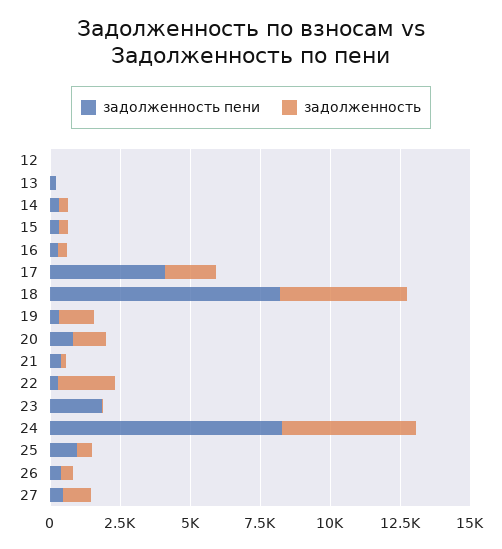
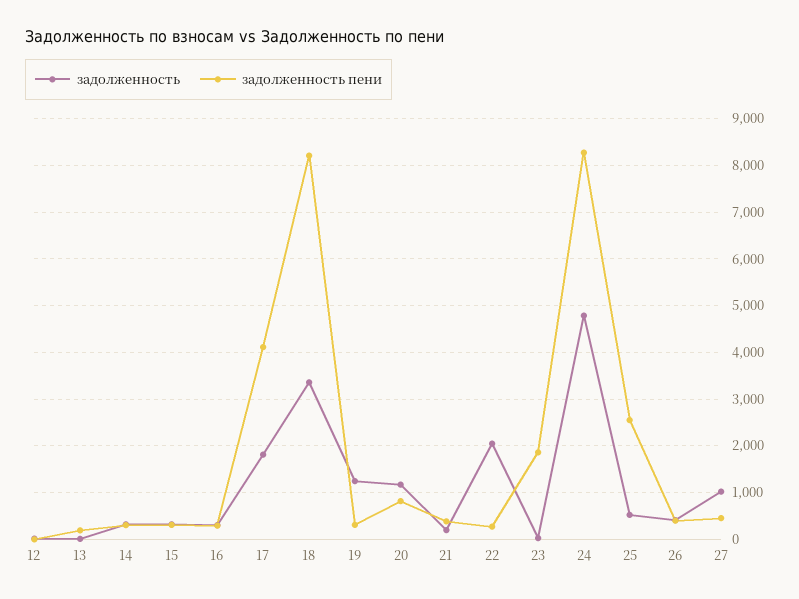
  {
    "задолженность пени": {
      "12": 0,
      "13": 200,
      "14": 400,
      "15": 400,
      "16": 200,
      "17": 4200,
      "18": 8200,
      "19": 400,
      "20": 800,
      "21": 400,
      "22": 200,
      "23": 1800,
      "24": 8200,
-     "25": 1000,
+     "25": 2600,
      "26": 400,
      "27": 400
    },
    "задолженность": {
      "12": 0,
      "13": 0,
      "14": 400,
      "15": 400,
      "16": 400,
      "17": 1800,
-     "18": 4500,
+     "18": 3400,
      "19": 1200,
      "20": 1200,
      "21": 200,
      "22": 2000,
      "23": 0,
      "24": 4800,
      "25": 600,
      "26": 400,
      "27": 1000
    }
  }

